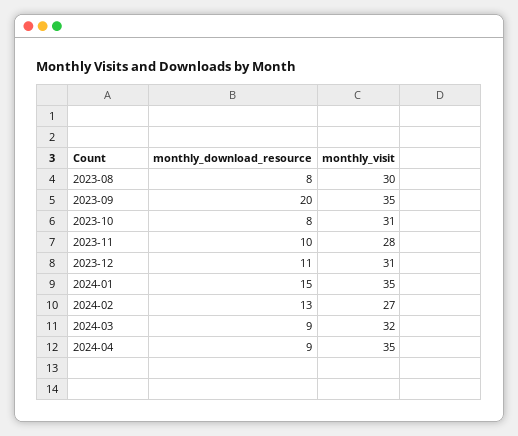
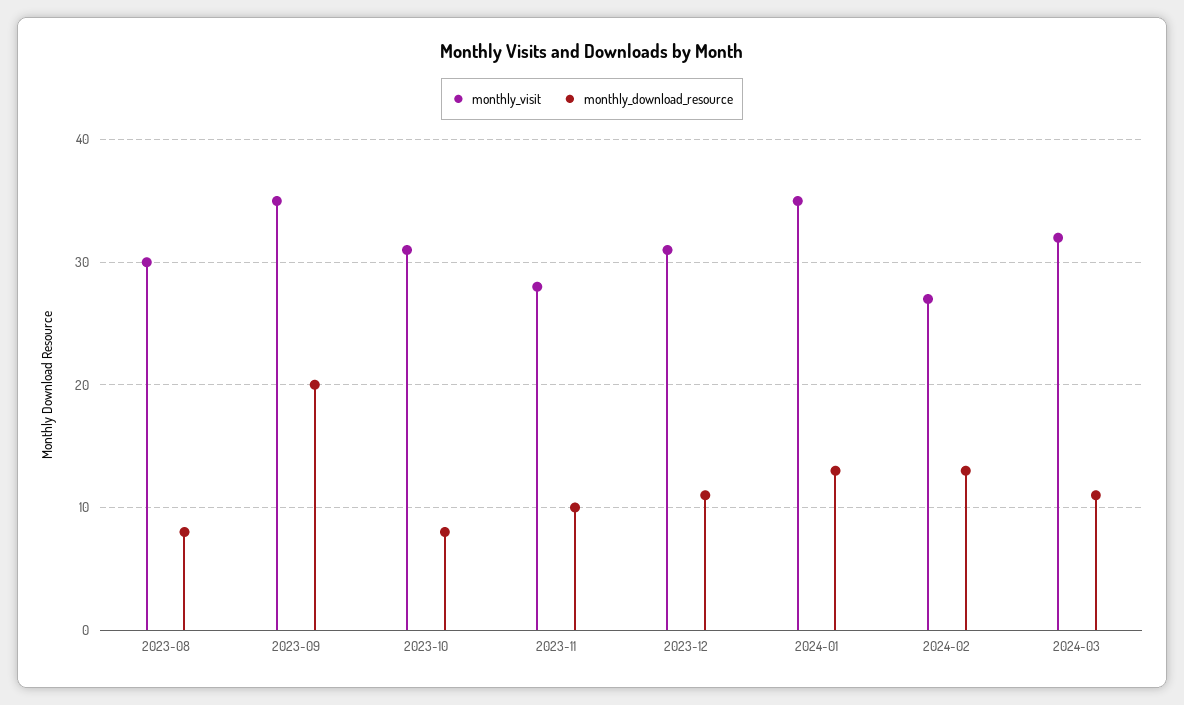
  {
    "monthly_download_resource": {
      "2023-08": 8,
      "2023-09": 20,
      "2023-10": 8,
      "2023-11": 10,
      "2023-12": 11,
-     "2024-01": 15,
+     "2024-01": 13,
      "2024-02": 13,
-     "2024-03": 9,
+     "2024-03": 11
-     "2024-04": 9
    },
    "monthly_visit": {
      "2023-08": 30,
      "2023-09": 35,
      "2023-10": 31,
      "2023-11": 28,
      "2023-12": 31,
      "2024-01": 35,
      "2024-02": 27,
-     "2024-03": 32,
+     "2024-03": 32
-     "2024-04": 35
    }
  }

